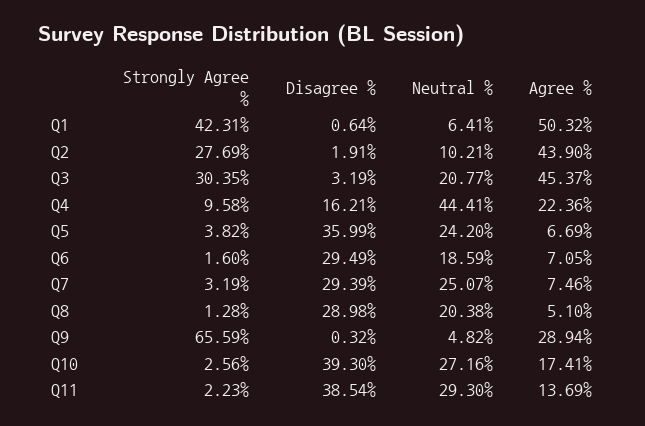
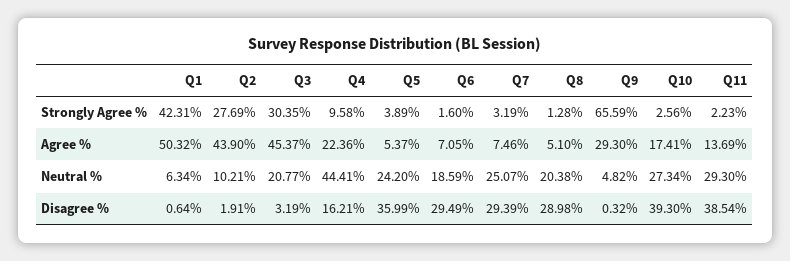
  {
    "Strongly Agree %": {
      "Q1": 42.31,
      "Q2": 27.69,
      "Q3": 30.35,
      "Q4": 9.58,
-     "Q5": 3.82,
+     "Q5": 3.89,
      "Q6": 1.6,
      "Q7": 3.19,
      "Q8": 1.28,
      "Q9": 65.59,
      "Q10": 2.56,
      "Q11": 2.23
    },
    "Disagree %": {
      "Q1": 0.64,
      "Q2": 1.91,
      "Q3": 3.19,
      "Q4": 16.21,
      "Q5": 35.99,
      "Q6": 29.49,
      "Q7": 29.39,
      "Q8": 28.98,
      "Q9": 0.32,
      "Q10": 39.3,
      "Q11": 38.54
    },
    "Neutral %": {
-     "Q1": 6.41,
+     "Q1": 6.34,
      "Q2": 10.21,
      "Q3": 20.77,
      "Q4": 44.41,
      "Q5": 24.2,
      "Q6": 18.59,
      "Q7": 25.07,
      "Q8": 20.38,
      "Q9": 4.82,
-     "Q10": 27.16,
+     "Q10": 27.34,
      "Q11": 29.3
    },
    "Agree %": {
      "Q1": 50.32,
      "Q2": 43.9,
      "Q3": 45.37,
      "Q4": 22.36,
-     "Q5": 6.69,
+     "Q5": 5.37,
      "Q6": 7.05,
      "Q7": 7.46,
      "Q8": 5.1,
-     "Q9": 28.94,
+     "Q9": 29.3,
      "Q10": 17.41,
      "Q11": 13.69
    }
  }

